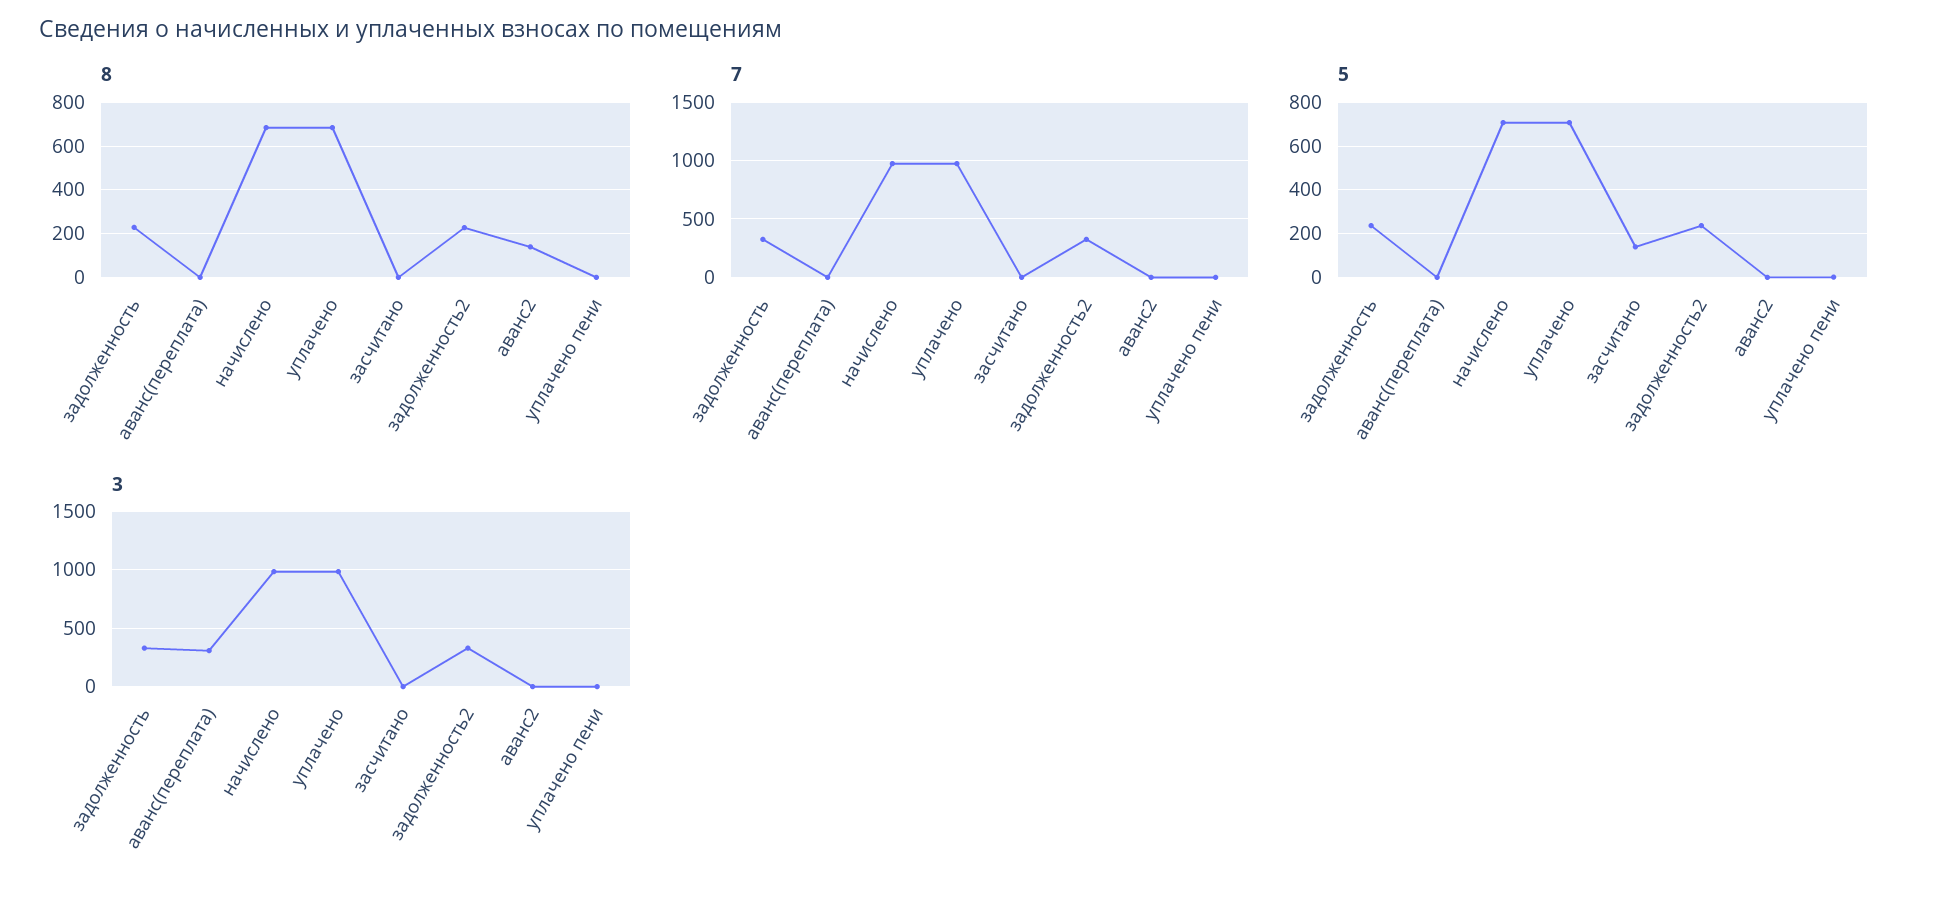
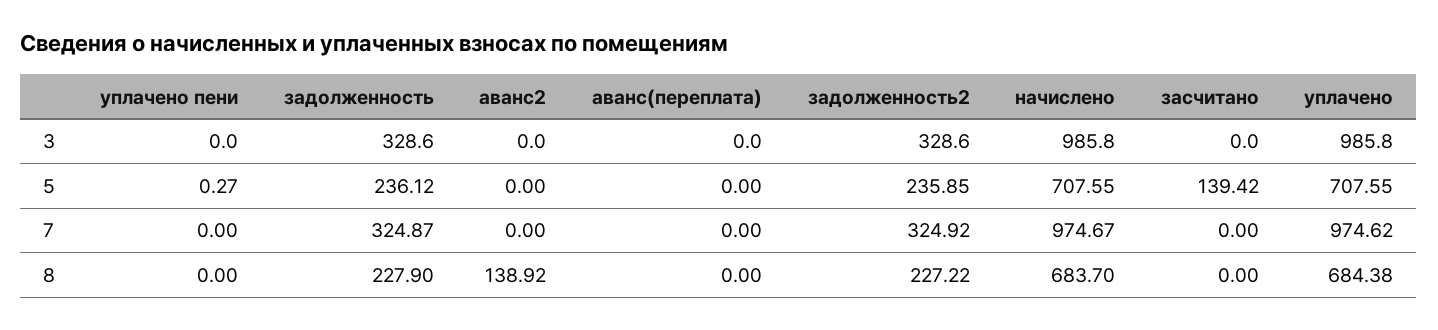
  {
    "8": {
      "задолженность": 227.9,
      "аванс(переплата)": 0,
      "начислено": 683.7,
      "уплачено": 684.38,
      "засчитано": 0,
      "задолженность2": 227.22,
      "аванс2": 138.92,
      "уплачено пени": 0
    },
    "7": {
      "задолженность": 324.87,
      "аванс(переплата)": 0,
      "начислено": 974.67,
      "уплачено": 974.62,
      "засчитано": 0,
      "задолженность2": 324.92,
      "аванс2": 0,
      "уплачено пени": 0
    },
    "5": {
      "задолженность": 236.12,
      "аванс(переплата)": 0,
      "начислено": 707.55,
      "уплачено": 707.55,
      "засчитано": 139.42,
      "задолженность2": 235.85,
      "аванс2": 0,
      "уплачено пени": 0.27
    },
    "3": {
      "задолженность": 328.6,
-     "аванс(переплата)": 300,
+     "аванс(переплата)": 0,
      "начислено": 985.8,
      "уплачено": 985.8,
      "засчитано": 0,
      "задолженность2": 328.6,
      "аванс2": 0,
      "уплачено пени": 0
    }
  }

